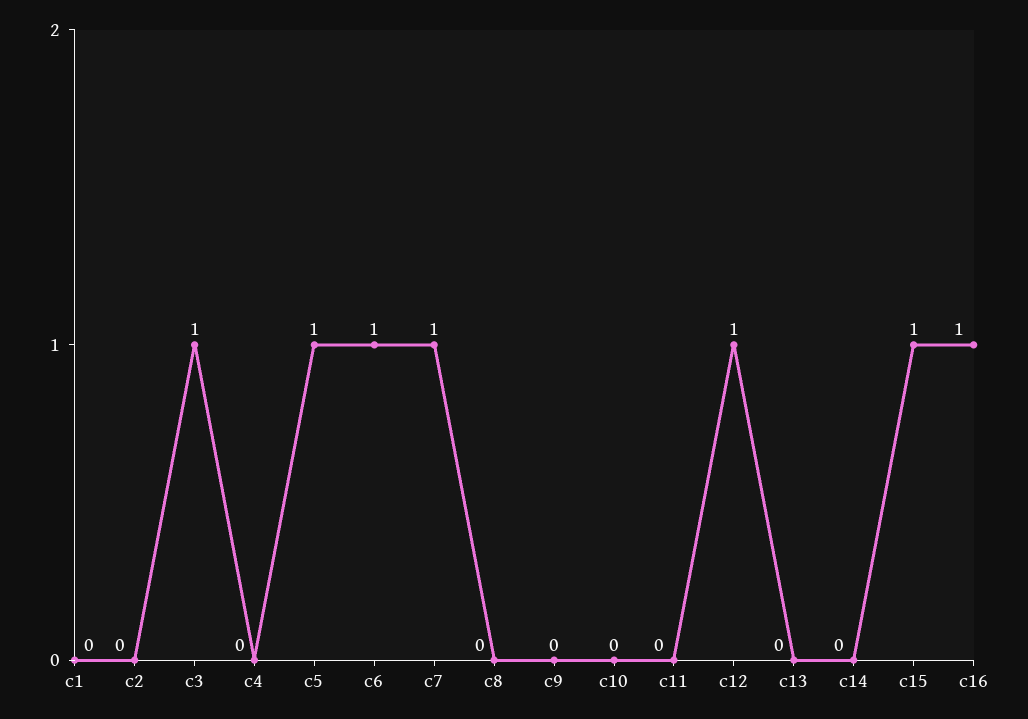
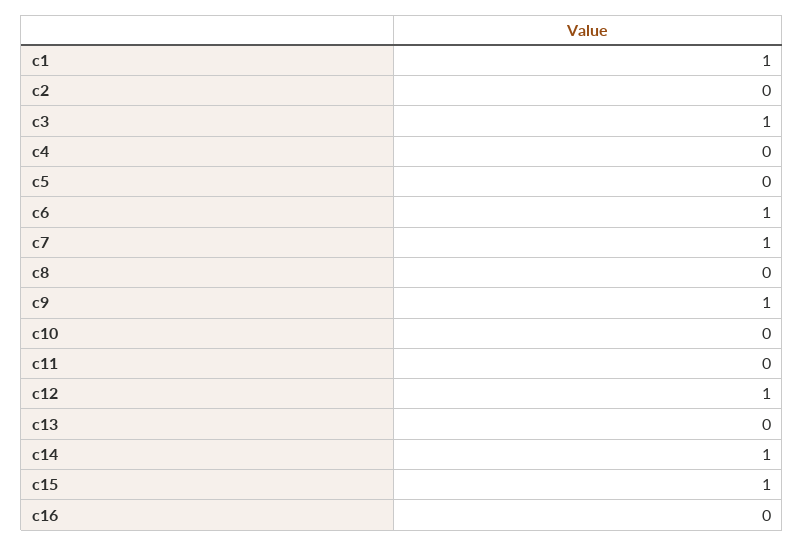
  {
-   "c1": 0,
+   "c1": 1,
    "c2": 0,
    "c3": 1,
    "c4": 0,
-   "c5": 1,
+   "c5": 0,
    "c6": 1,
    "c7": 1,
    "c8": 0,
-   "c9": 0,
+   "c9": 1,
    "c10": 0,
    "c11": 0,
    "c12": 1,
    "c13": 0,
-   "c14": 0,
+   "c14": 1,
    "c15": 1,
-   "c16": 1
+   "c16": 0
  }

